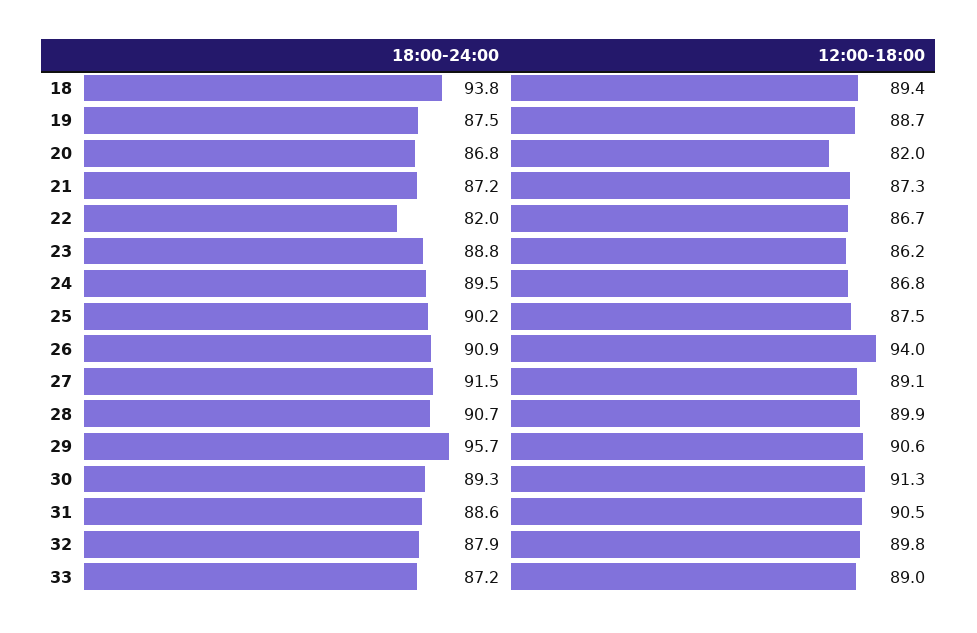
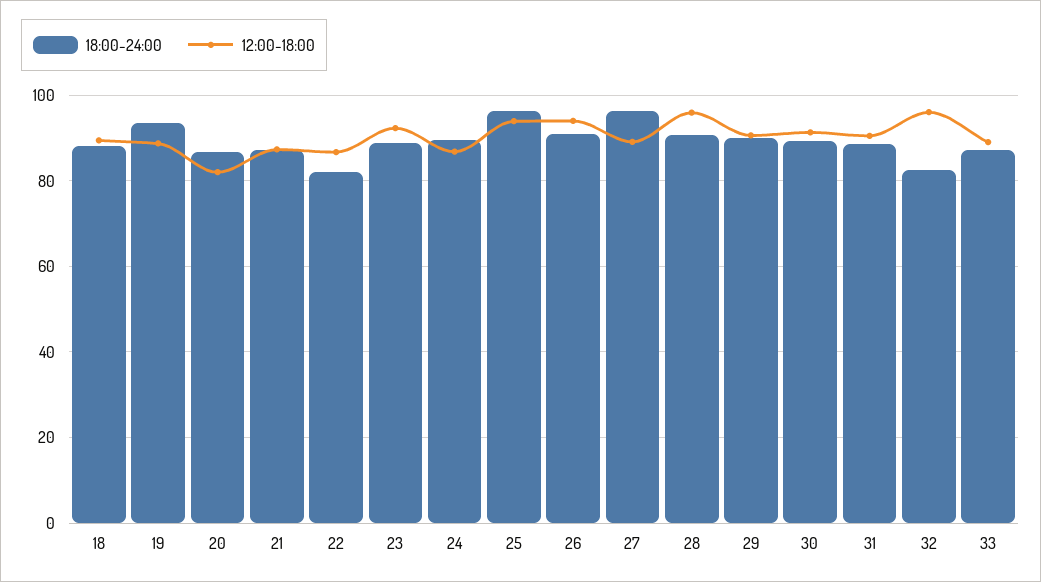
  {
    "18:00-24:00": {
-     "18": 93.8,
+     "18": 88,
-     "19": 87.5,
+     "19": 94,
      "20": 86.8,
      "21": 87.2,
      "22": 82,
      "23": 88.8,
      "24": 89.5,
-     "25": 90.2,
+     "25": 96,
      "26": 90.9,
-     "27": 91.5,
+     "27": 96,
      "28": 90.7,
-     "29": 95.7,
+     "29": 90,
      "30": 89.3,
      "31": 88.6,
-     "32": 87.9,
+     "32": 82,
      "33": 87.2
    },
    "12:00-18:00": {
      "18": 89.4,
      "19": 88.7,
      "20": 82,
      "21": 87.3,
      "22": 86.7,
-     "23": 86.2,
+     "23": 92,
      "24": 86.8,
-     "25": 87.5,
+     "25": 94,
      "26": 94,
      "27": 89.1,
-     "28": 89.9,
+     "28": 96,
      "29": 90.6,
      "30": 91.3,
      "31": 90.5,
-     "32": 89.8,
+     "32": 96,
      "33": 89
    }
  }

